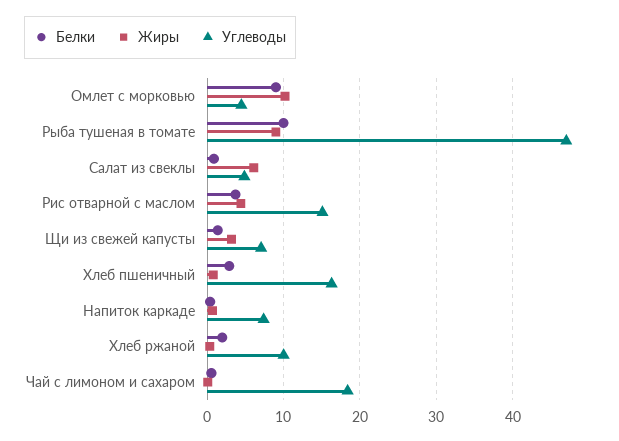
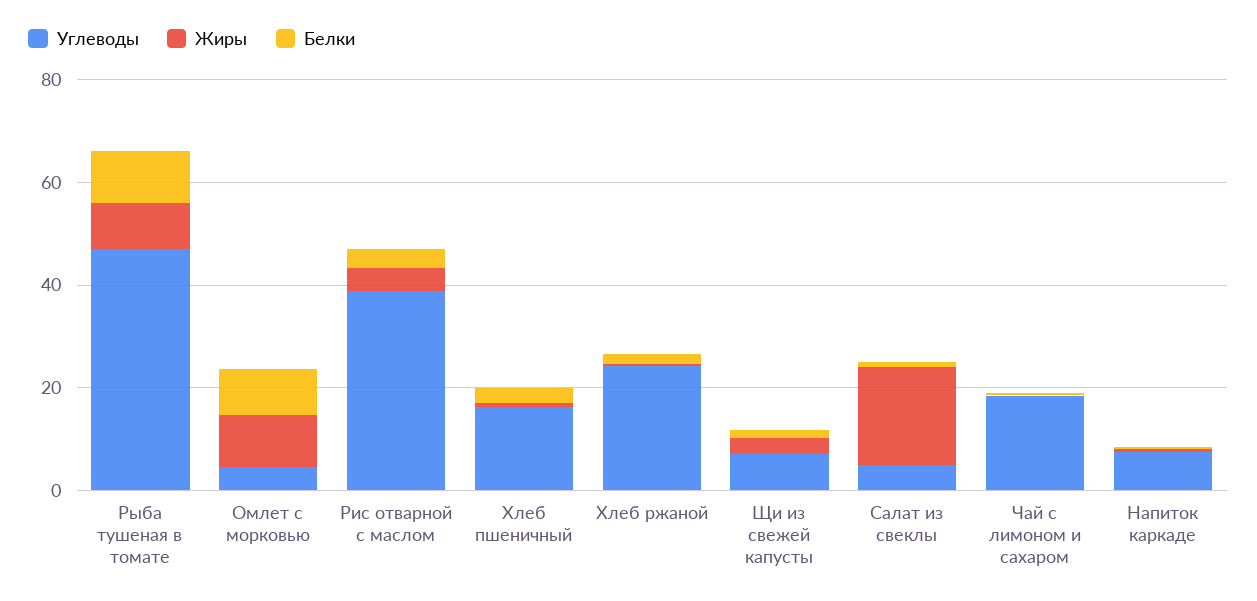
  {
    "Белки": {
      "Омлет с морковью": 9,
      "Рыба тушеная в томате": 10,
      "Салат из свеклы": 1,
      "Рис отварной с маслом": 4,
      "Щи из свежей капусты": 1,
      "Хлеб пшеничный": 3,
      "Напиток каркаде": 0,
      "Хлеб ржаной": 2,
      "Чай с лимоном и сахаром": 1
    },
    "Жиры": {
      "Омлет с морковью": 10,
      "Рыба тушеная в томате": 9,
-     "Салат из свеклы": 6,
+     "Салат из свеклы": 20,
      "Рис отварной с маслом": 4,
      "Щи из свежей капусты": 3,
      "Хлеб пшеничный": 1,
      "Напиток каркаде": 1,
      "Хлеб ржаной": 0,
      "Чай с лимоном и сахаром": 0
    },
    "Углеводы": {
      "Омлет с морковью": 5,
      "Рыба тушеная в томате": 47,
      "Салат из свеклы": 5,
-     "Рис отварной с маслом": 15,
+     "Рис отварной с маслом": 40,
      "Щи из свежей капусты": 7,
      "Хлеб пшеничный": 16,
      "Напиток каркаде": 7,
-     "Хлеб ржаной": 10,
+     "Хлеб ржаной": 25,
      "Чай с лимоном и сахаром": 18
    }
  }

